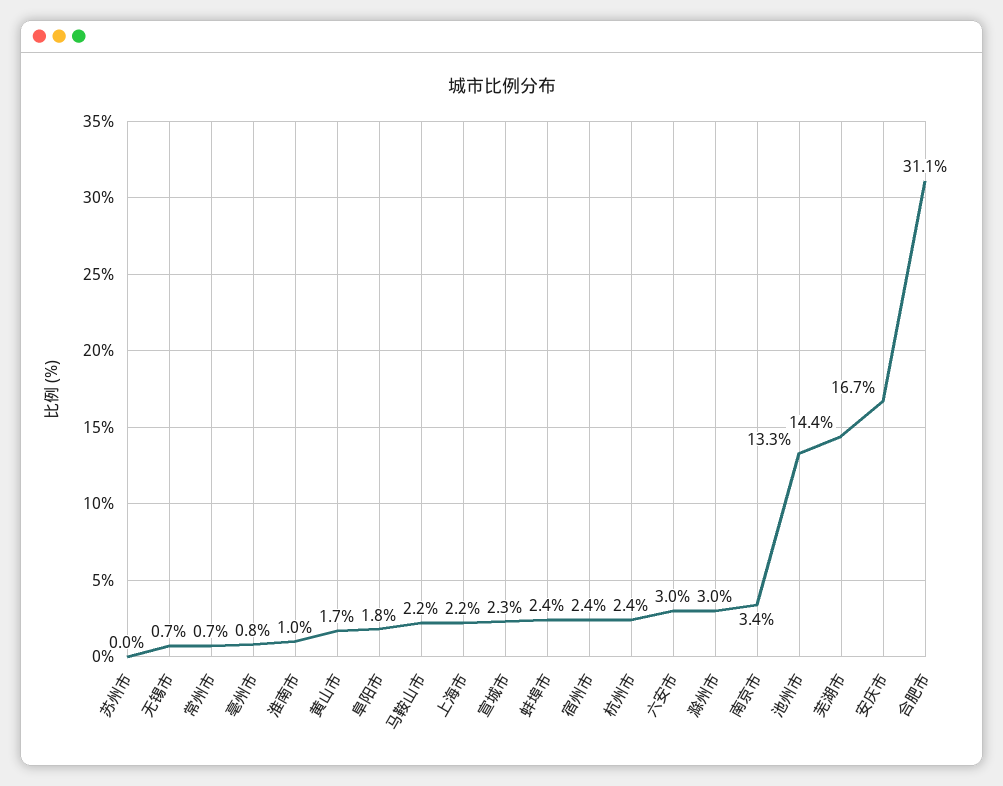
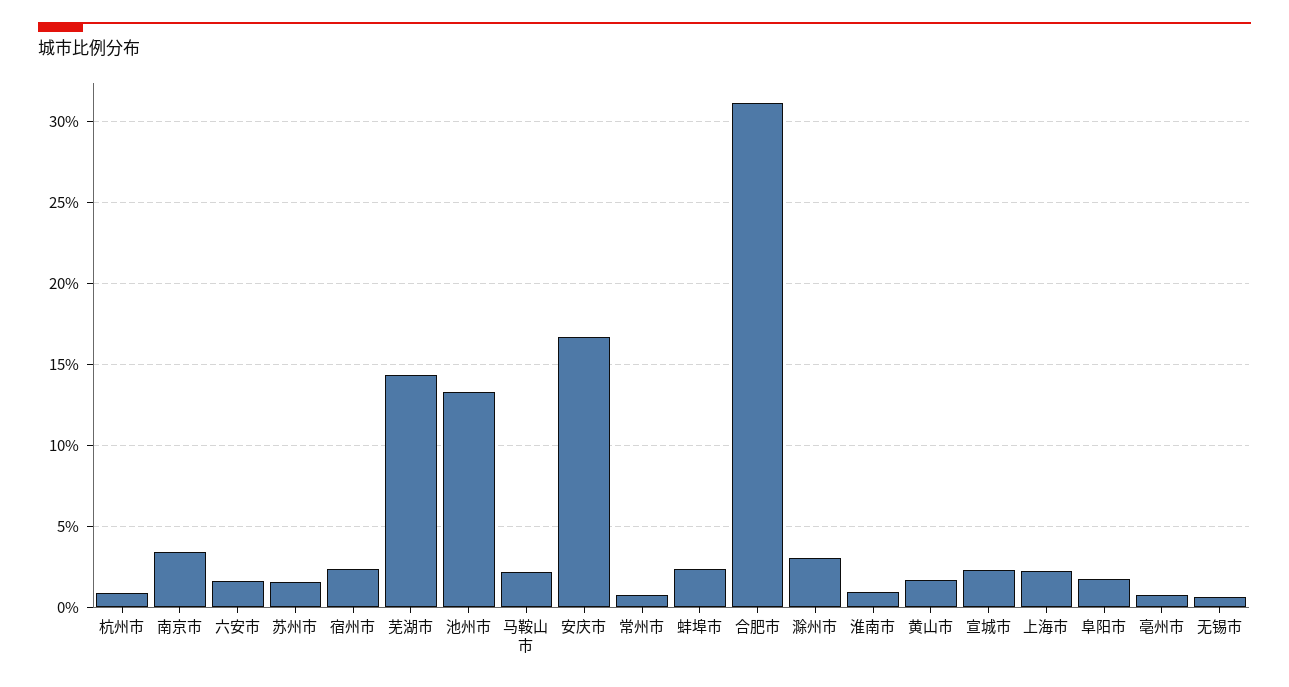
  {
-   "苏州市": 0,
+   "苏州市": 1.5,
    "无锡市": 0.7,
    "常州市": 0.7,
    "亳州市": 0.8,
    "淮南市": 1,
    "黄山市": 1.7,
    "阜阳市": 1.8,
    "马鞍山市": 2.2,
    "上海市": 2.2,
    "宣城市": 2.3,
    "蚌埠市": 2.4,
    "宿州市": 2.4,
-   "杭州市": 2.4,
+   "杭州市": 1,
-   "六安市": 3,
+   "六安市": 1.5,
    "滁州市": 3,
    "南京市": 3.4,
    "池州市": 13.3,
    "芜湖市": 14.4,
    "安庆市": 16.7,
    "合肥市": 31.1
  }

